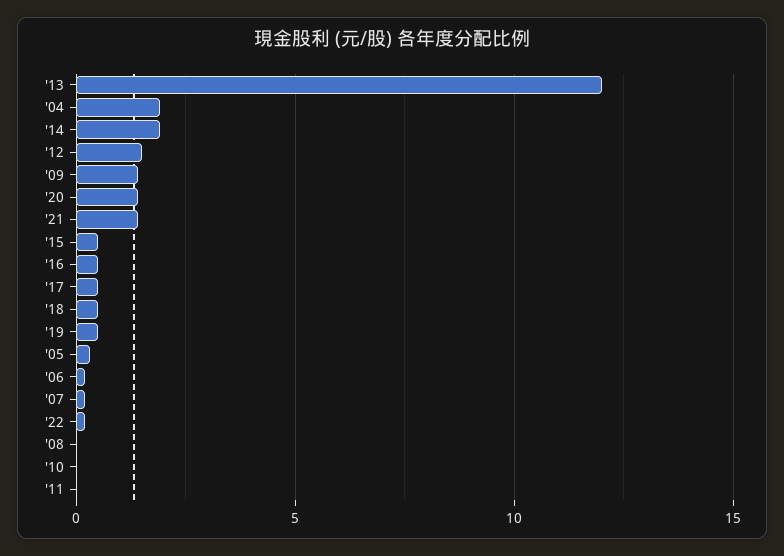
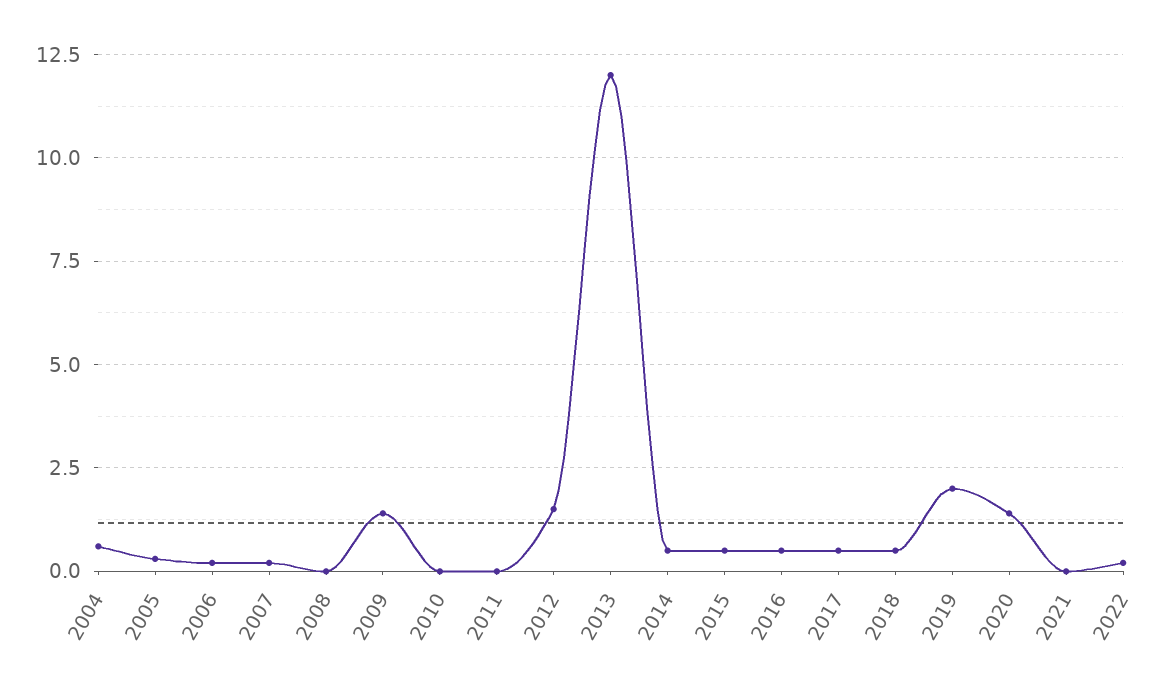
  {
    "'13": 12,
-   "'04": 2,
+   "'04": 0.5,
-   "'14": 2,
+   "'14": 0.5,
    "'12": 1.5,
    "'09": 1.5,
    "'20": 1.5,
-   "'21": 1.5,
+   "'21": 0,
    "'15": 0.5,
    "'16": 0.5,
    "'17": 0.5,
    "'18": 0.5,
-   "'19": 0.5,
+   "'19": 2,
    "'05": 0.5,
    "'06": 0,
    "'07": 0,
    "'22": 0,
    "'08": 0,
    "'10": 0,
    "'11": 0
  }

